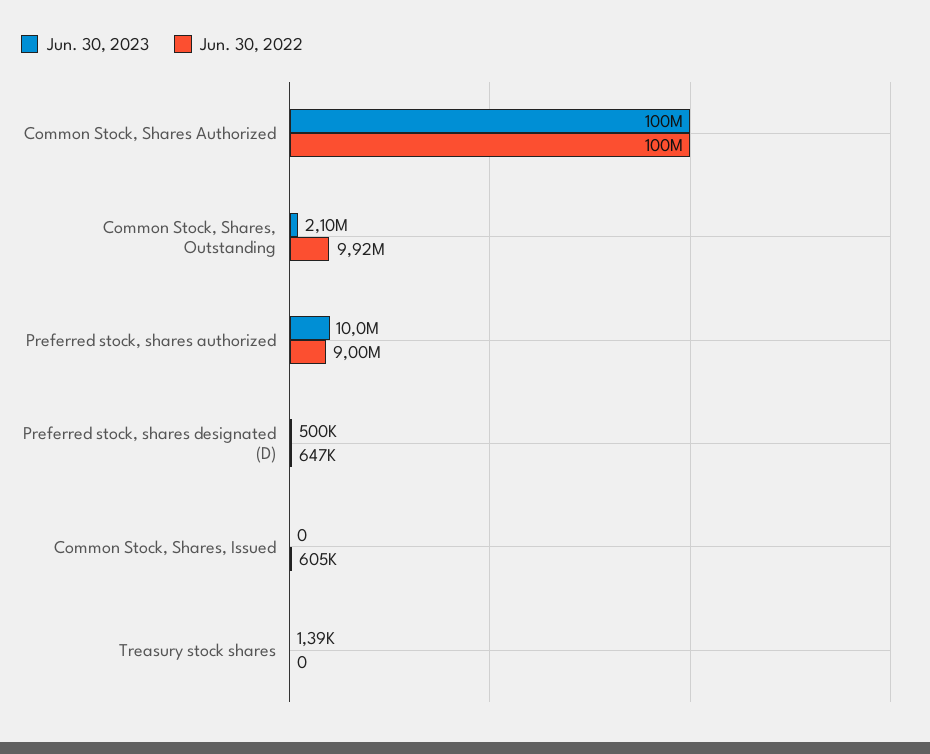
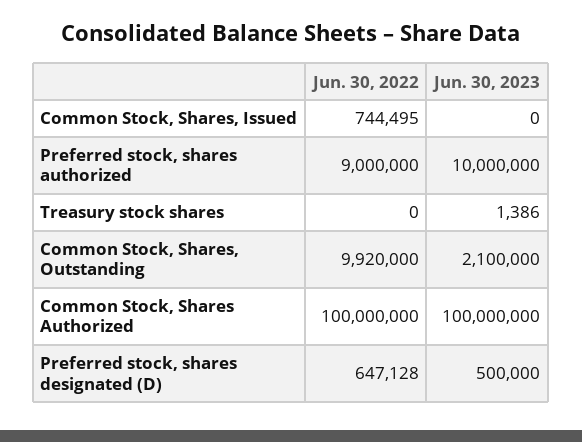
  {
    "Jun. 30, 2023": {
      "Common Stock, Shares Authorized": 100000000,
      "Common Stock, Shares, Outstanding": 2100000,
      "Preferred stock, shares authorized": 10000000,
      "Preferred stock, shares designated (D)": 500000,
      "Common Stock, Shares, Issued": 0,
      "Treasury stock shares": 1386
    },
    "Jun. 30, 2022": {
      "Common Stock, Shares Authorized": 100000000,
      "Common Stock, Shares, Outstanding": 9920000,
      "Preferred stock, shares authorized": 9000000,
      "Preferred stock, shares designated (D)": 647128,
-     "Common Stock, Shares, Issued": 605000,
+     "Common Stock, Shares, Issued": 744495,
      "Treasury stock shares": 0
    }
  }

